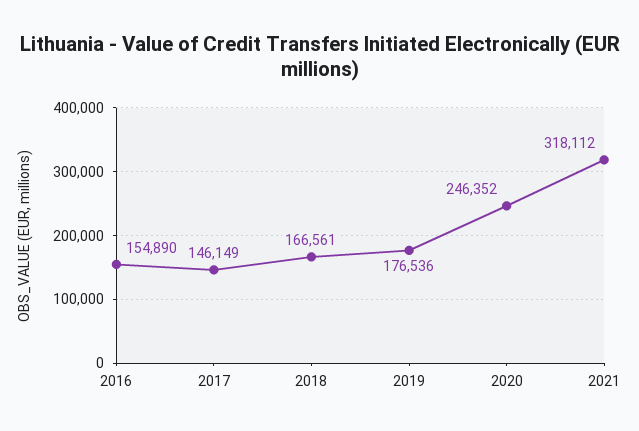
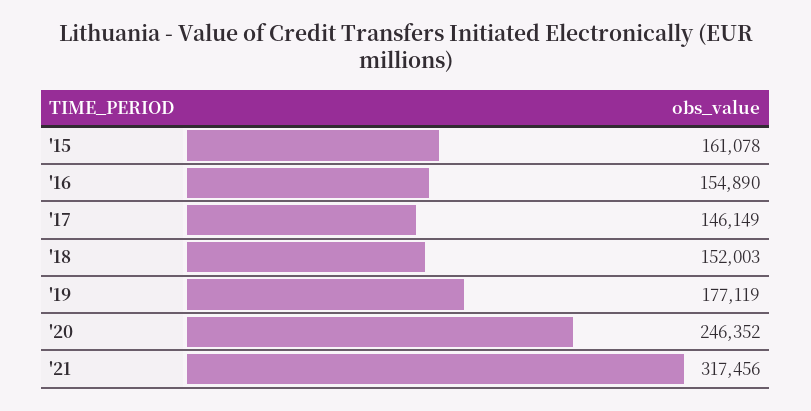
  {
    "2016": 154890,
    "2017": 146149,
-   "2018": 166561,
+   "2018": 152003,
-   "2019": 176536,
+   "2019": 177119,
    "2020": 246352,
-   "2021": 318112
+   "2021": 317456,
+   "'15": 161078
  }

